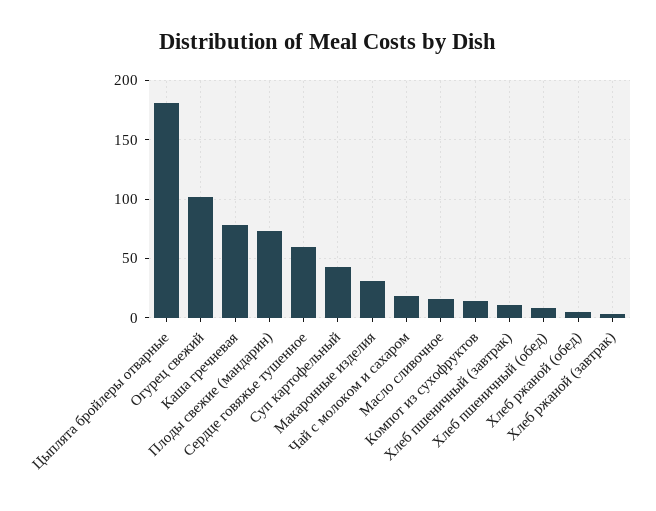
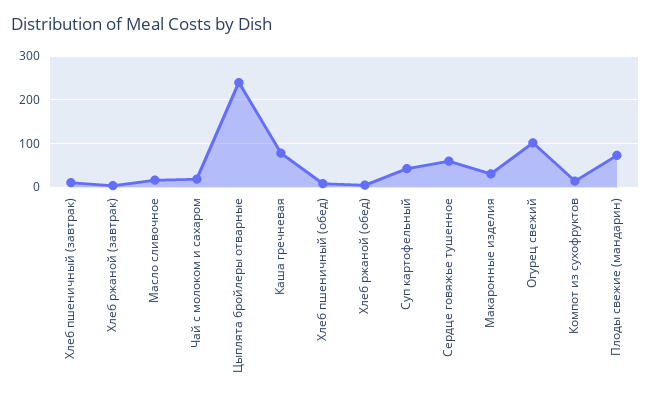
  {
-   "Цыплята бройлеры отварные": 180,
+   "Цыплята бройлеры отварные": 240,
    "Огурец свежий": 100,
    "Каша гречневая": 80,
    "Плоды свежие (мандарин)": 70,
    "Сердце говяжье тушенное": 60,
    "Суп картофельный": 40,
    "Макаронные изделия": 30,
    "Чай с молоком и сахаром": 20,
    "Масло сливочное": 20,
    "Компот из сухофруктов": 10,
    "Хлеб пшеничный (завтрак)": 10,
    "Хлеб пшеничный (обед)": 10,
    "Хлеб ржаной (обед)": 10,
    "Хлеб ржаной (завтрак)": 0
  }

